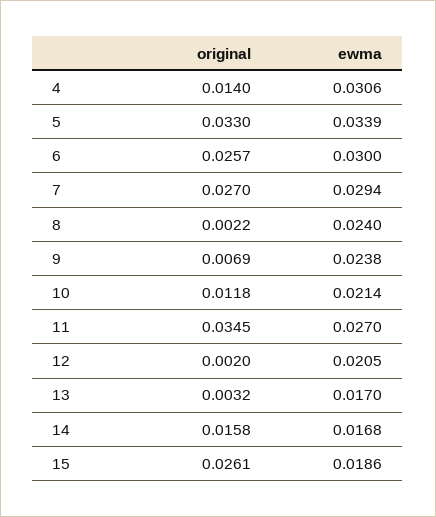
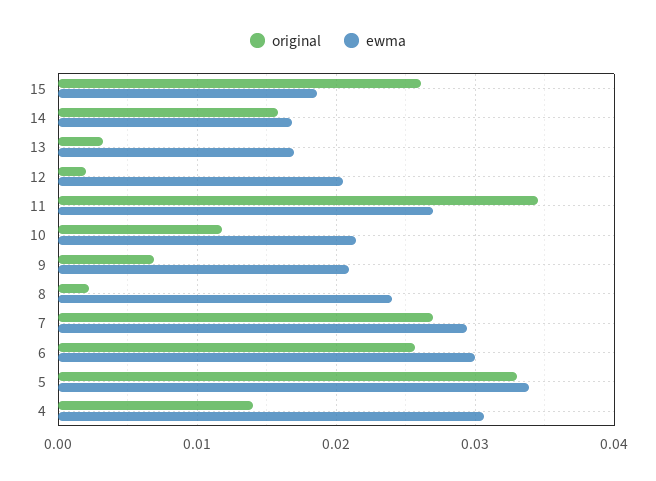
  {
    "original": {
      "4": 0.014,
      "5": 0.033,
      "6": 0.0257,
      "7": 0.027,
      "8": 0.0022,
      "9": 0.0069,
      "10": 0.0118,
      "11": 0.0345,
      "12": 0.002,
      "13": 0.0032,
      "14": 0.0158,
      "15": 0.0261
    },
    "ewma": {
      "4": 0.0306,
      "5": 0.0339,
      "6": 0.03,
      "7": 0.0294,
      "8": 0.024,
-     "9": 0.0238,
+     "9": 0.021,
      "10": 0.0214,
      "11": 0.027,
      "12": 0.0205,
      "13": 0.017,
      "14": 0.0168,
      "15": 0.0186
    }
  }

